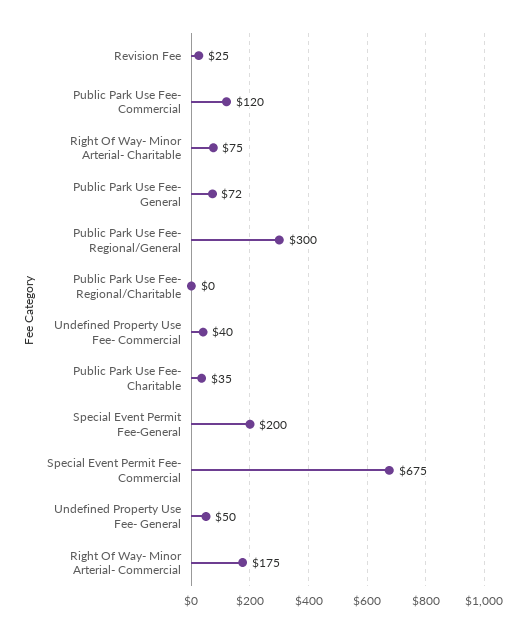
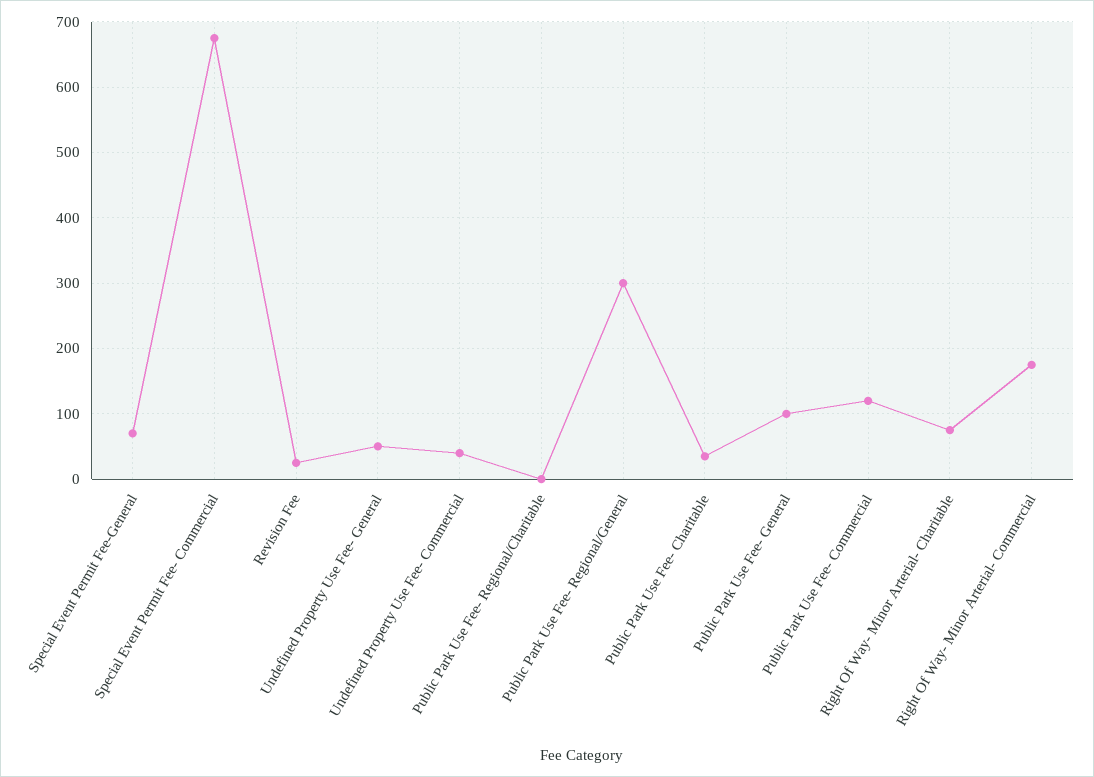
  {
    "Revision Fee": 25,
    "Public Park Use Fee- Commercial": 120,
    "Right Of Way- Minor Arterial- Charitable": 75,
-   "Public Park Use Fee- General": 72,
+   "Public Park Use Fee- General": 100,
    "Public Park Use Fee- Regional/General": 300,
    "Public Park Use Fee- Regional/Charitable": 0,
    "Undefined Property Use Fee- Commercial": 40,
    "Public Park Use Fee- Charitable": 35,
-   "Special Event Permit Fee-General": 200,
+   "Special Event Permit Fee-General": 70,
    "Special Event Permit Fee- Commercial": 675,
    "Undefined Property Use Fee- General": 50,
    "Right Of Way- Minor Arterial- Commercial": 175
  }

